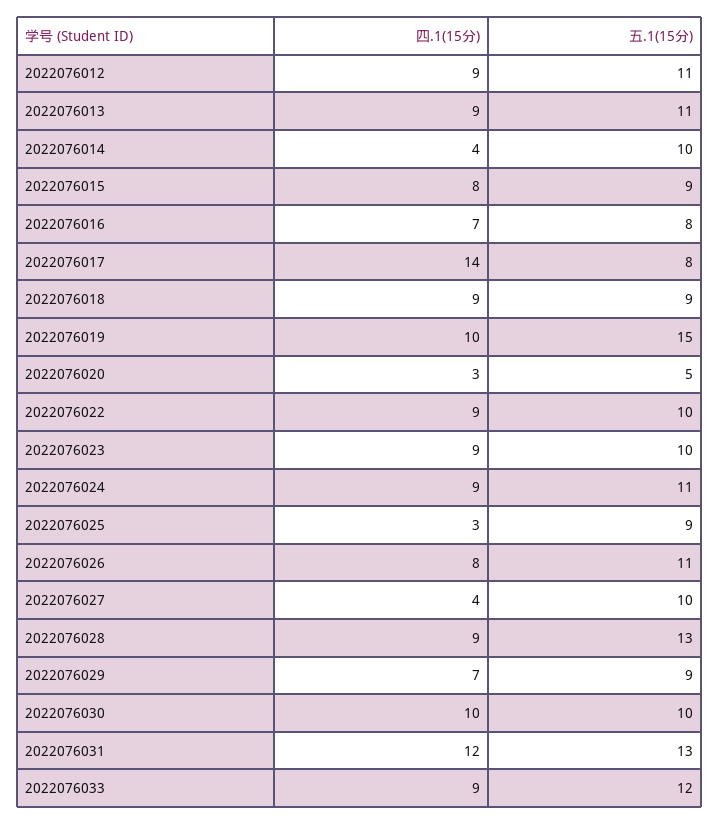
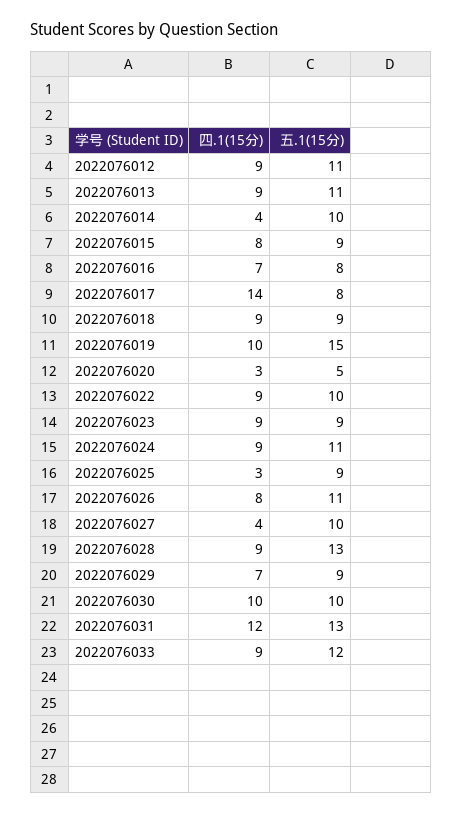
  {
    "四.1(15分)": {
      "2022076012": 9,
      "2022076013": 9,
      "2022076014": 4,
      "2022076015": 8,
      "2022076016": 7,
      "2022076017": 14,
      "2022076018": 9,
      "2022076019": 10,
      "2022076020": 3,
      "2022076022": 9,
      "2022076023": 9,
      "2022076024": 9,
      "2022076025": 3,
      "2022076026": 8,
      "2022076027": 4,
      "2022076028": 9,
      "2022076029": 7,
      "2022076030": 10,
      "2022076031": 12,
      "2022076033": 9
    },
    "五.1(15分)": {
      "2022076012": 11,
      "2022076013": 11,
      "2022076014": 10,
      "2022076015": 9,
      "2022076016": 8,
      "2022076017": 8,
      "2022076018": 9,
      "2022076019": 15,
      "2022076020": 5,
      "2022076022": 10,
-     "2022076023": 10,
+     "2022076023": 9,
      "2022076024": 11,
      "2022076025": 9,
      "2022076026": 11,
      "2022076027": 10,
      "2022076028": 13,
      "2022076029": 9,
      "2022076030": 10,
      "2022076031": 13,
      "2022076033": 12
    }
  }

